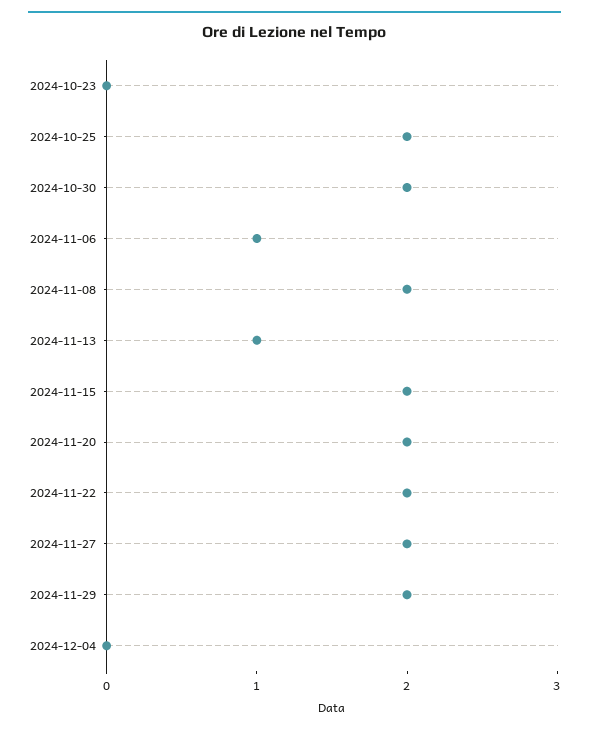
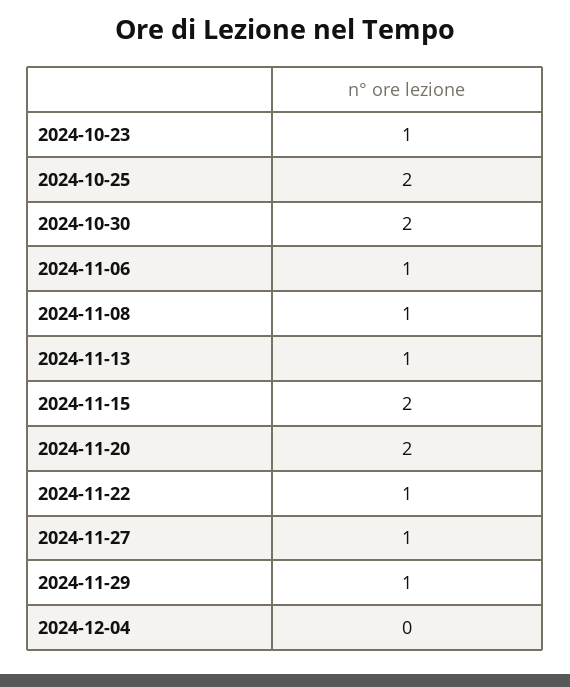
  {
-   "2024-10-23": 0,
+   "2024-10-23": 1,
    "2024-10-25": 2,
    "2024-10-30": 2,
    "2024-11-06": 1,
-   "2024-11-08": 2,
+   "2024-11-08": 1,
    "2024-11-13": 1,
    "2024-11-15": 2,
    "2024-11-20": 2,
-   "2024-11-22": 2,
+   "2024-11-22": 1,
-   "2024-11-27": 2,
+   "2024-11-27": 1,
-   "2024-11-29": 2,
+   "2024-11-29": 1,
    "2024-12-04": 0
  }

